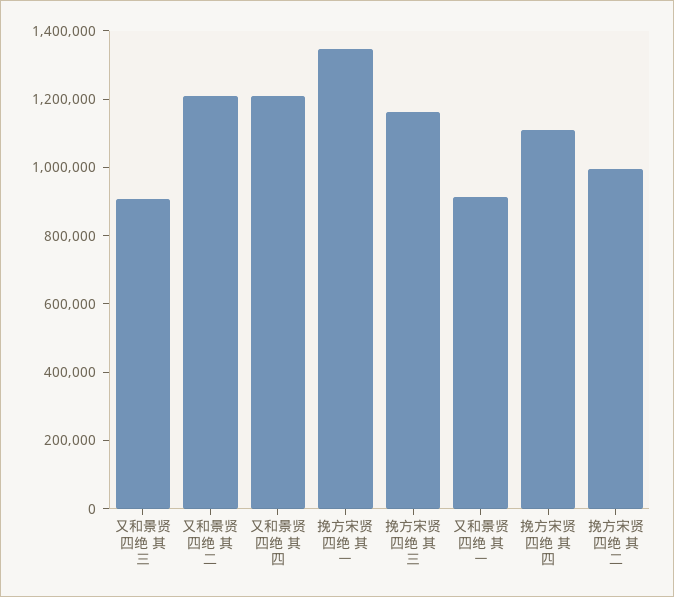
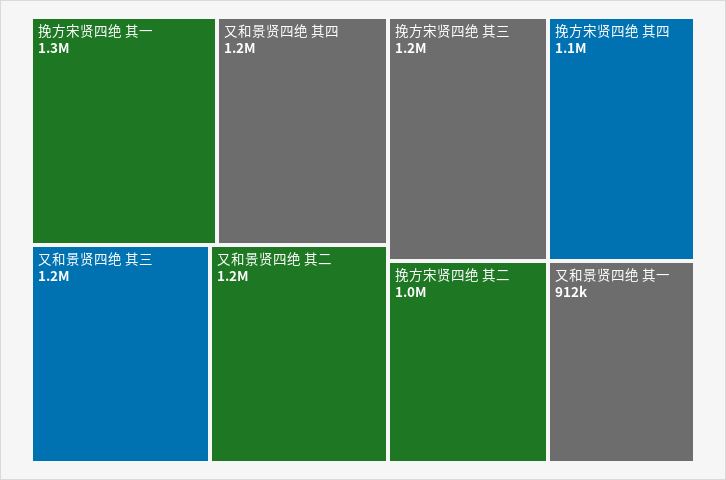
  {
-   "又和景贤四绝 其三": 900000,
+   "又和景贤四绝 其三": 1200000,
    "又和景贤四绝 其二": 1200000,
    "又和景贤四绝 其四": 1200000,
    "挽方宋贤四绝 其一": 1300000,
    "挽方宋贤四绝 其三": 1200000,
    "又和景贤四绝 其一": 912000,
    "挽方宋贤四绝 其四": 1100000,
    "挽方宋贤四绝 其二": 995000
  }

